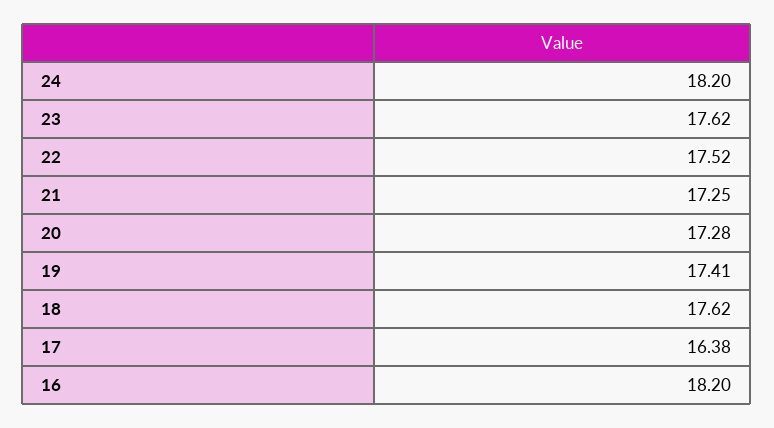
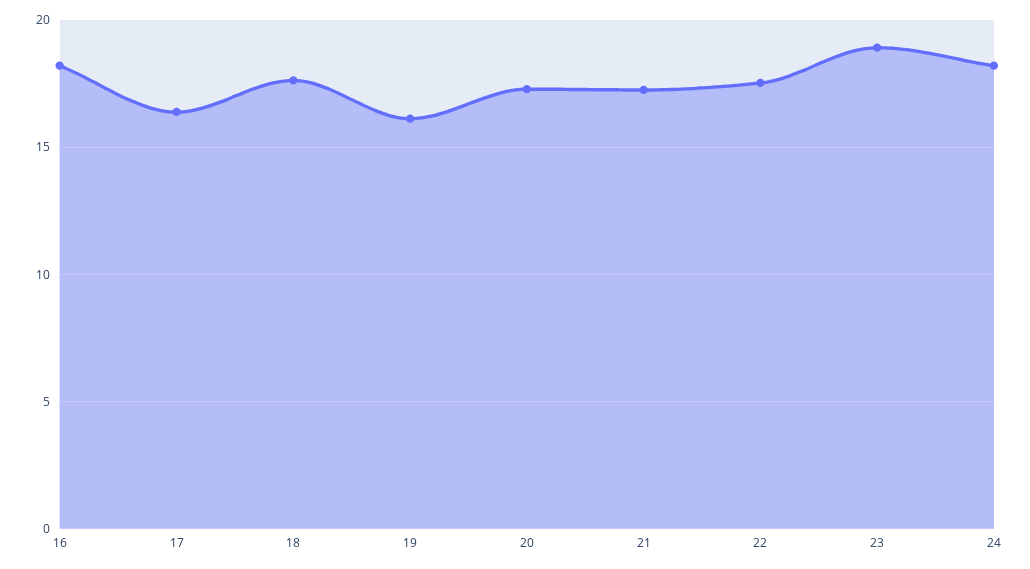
  {
    "24": 18.2,
-   "23": 17.62,
+   "23": 19,
    "22": 17.52,
    "21": 17.25,
    "20": 17.28,
-   "19": 17.41,
+   "19": 16,
    "18": 17.62,
    "17": 16.38,
    "16": 18.2
  }

